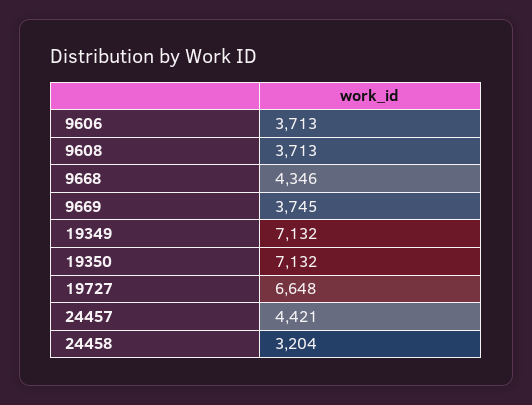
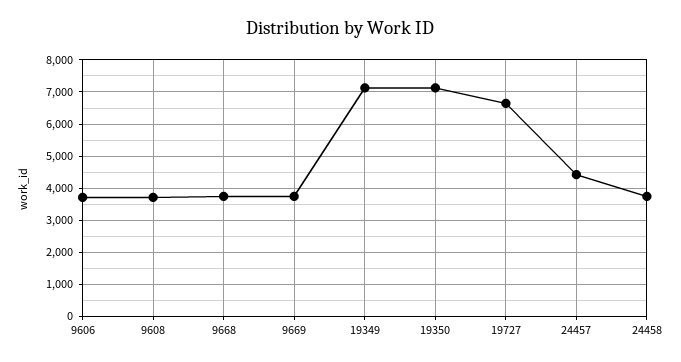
  {
    "9606": 3713,
    "9608": 3713,
-   "9668": 4346,
+   "9668": 3800,
    "9669": 3745,
    "19349": 7132,
    "19350": 7132,
    "19727": 6648,
    "24457": 4421,
-   "24458": 3204
+   "24458": 3800
  }

